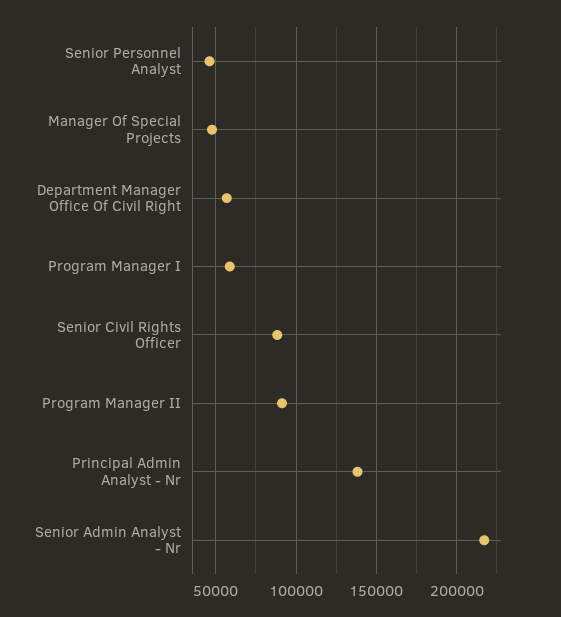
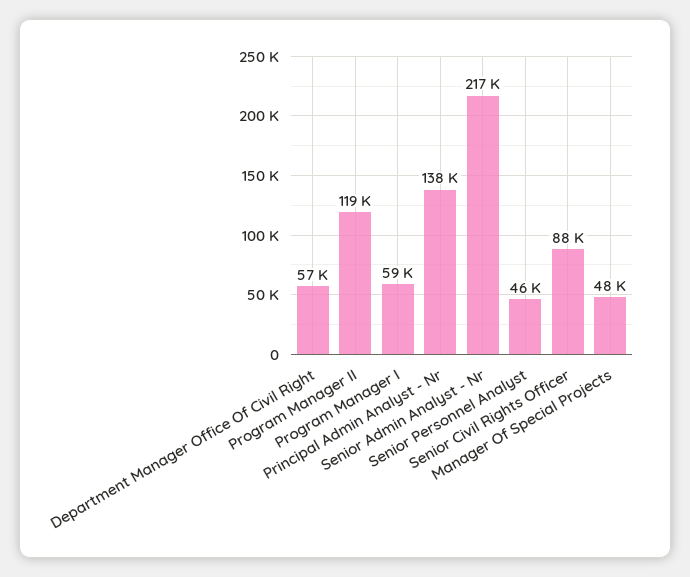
  {
    "Senior Personnel Analyst": 46000,
    "Manager Of Special Projects": 48000,
    "Department Manager Office Of Civil Right": 57000,
    "Program Manager I": 59000,
    "Senior Civil Rights Officer": 88000,
-   "Program Manager II": 90000,
+   "Program Manager II": 119000,
    "Principal Admin Analyst - Nr": 138000,
    "Senior Admin Analyst - Nr": 217000
  }

